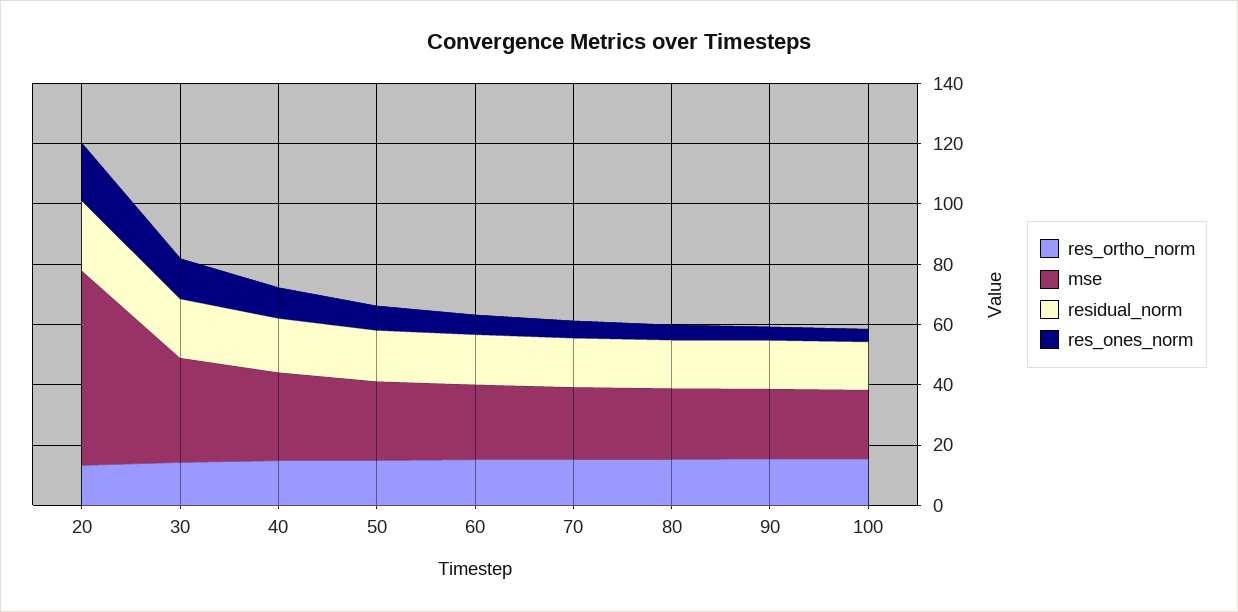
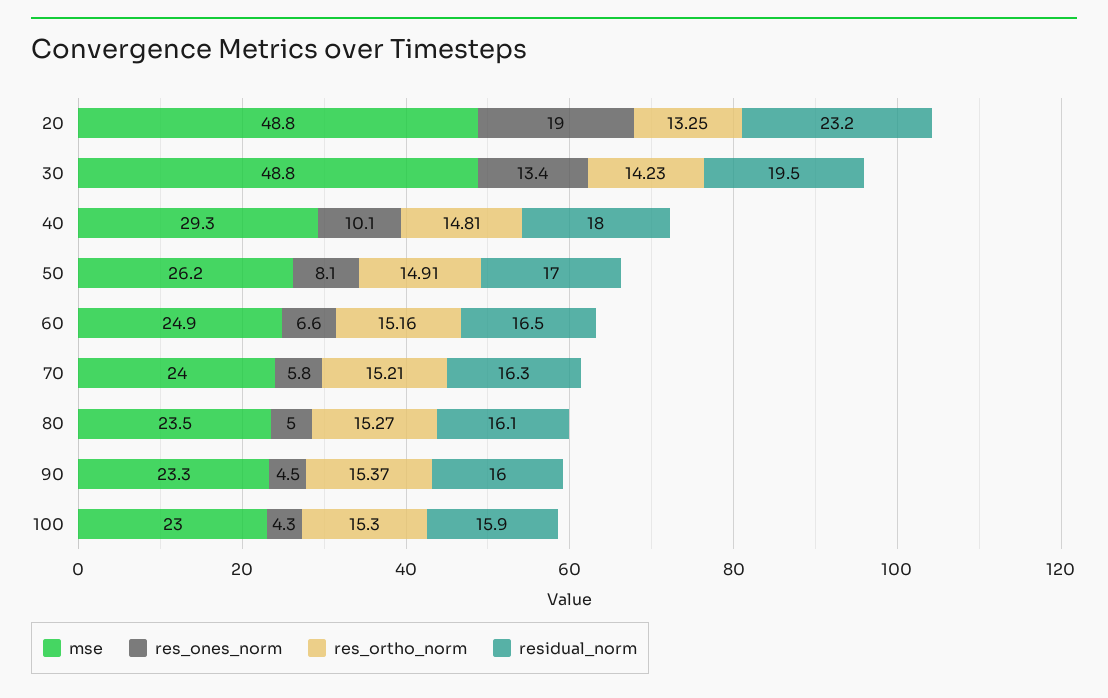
  {
    "res_ortho_norm": {
      "20": 13.25,
      "30": 14.23,
      "40": 14.81,
      "50": 14.91,
      "60": 15.16,
      "70": 15.21,
      "80": 15.27,
      "90": 15.37,
      "100": 15.3
    },
    "mse": {
-     "20": 65,
+     "20": 48.8,
-     "30": 35,
+     "30": 48.8,
      "40": 29.3,
      "50": 26.2,
      "60": 24.9,
      "70": 24,
      "80": 23.5,
      "90": 23.3,
      "100": 23
    },
    "residual_norm": {
      "20": 23.2,
      "30": 19.5,
      "40": 18,
      "50": 17,
      "60": 16.5,
      "70": 16.3,
      "80": 16.1,
      "90": 16,
      "100": 15.9
    },
    "res_ones_norm": {
      "20": 19,
      "30": 13.4,
      "40": 10.1,
      "50": 8.1,
      "60": 6.6,
      "70": 5.8,
      "80": 5,
      "90": 4.5,
      "100": 4.3
    }
  }

